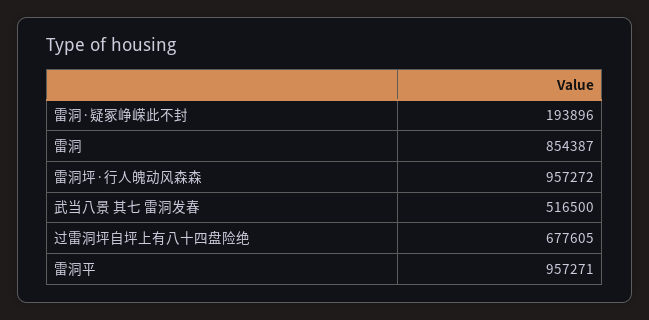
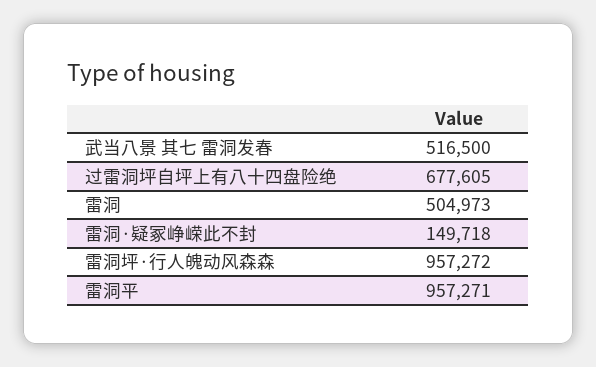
  {
-   "雷洞·疑冢峥嵘此不封": 193896,
+   "雷洞·疑冢峥嵘此不封": 149718,
-   "雷洞": 854387,
+   "雷洞": 504973,
    "雷洞坪·行人魄动风森森": 957272,
    "武当八景 其七 雷洞发春": 516500,
    "过雷洞坪自坪上有八十四盘险绝": 677605,
    "雷洞平": 957271
  }

